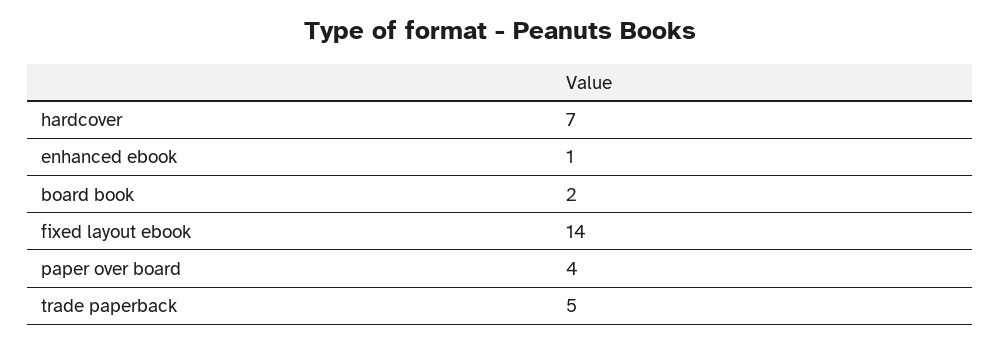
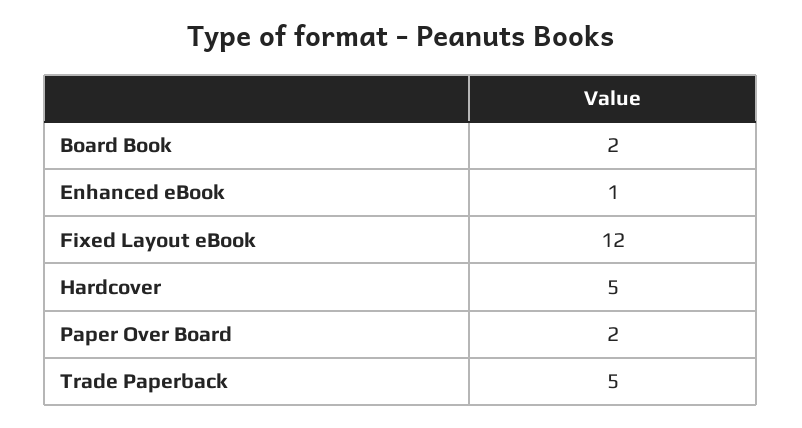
  {
-   "hardcover": 7,
+   "hardcover": 5,
    "enhanced ebook": 1,
    "board book": 2,
-   "fixed layout ebook": 14,
+   "fixed layout ebook": 12,
-   "paper over board": 4,
+   "paper over board": 2,
    "trade paperback": 5
  }

